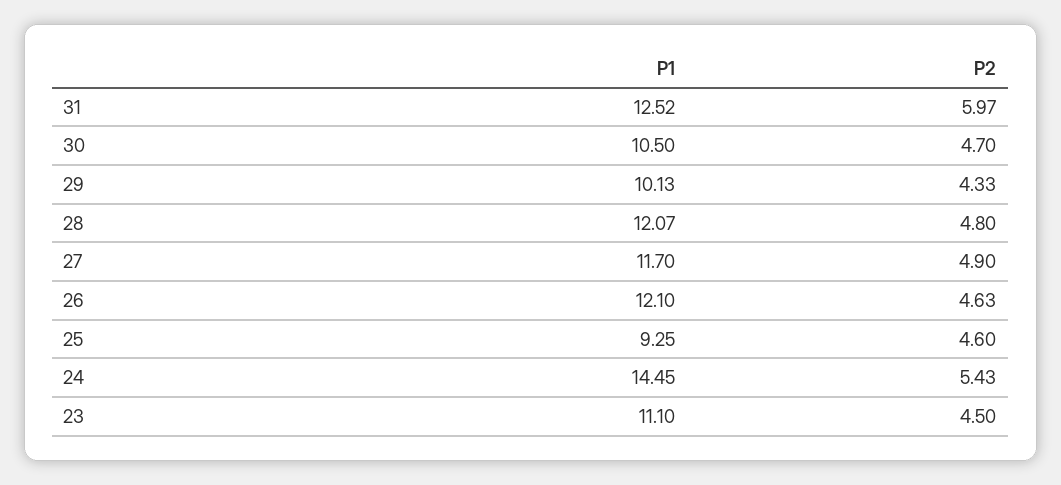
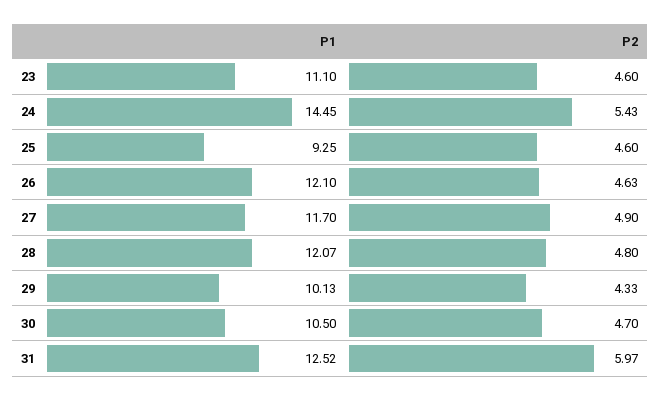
  {
    "P1": {
      "31": 12.52,
      "30": 10.5,
      "29": 10.13,
      "28": 12.07,
      "27": 11.7,
      "26": 12.1,
      "25": 9.25,
      "24": 14.45,
      "23": 11.1
    },
    "P2": {
      "31": 5.97,
      "30": 4.7,
      "29": 4.33,
      "28": 4.8,
      "27": 4.9,
      "26": 4.63,
      "25": 4.6,
      "24": 5.43,
-     "23": 4.5
+     "23": 4.6
    }
  }

